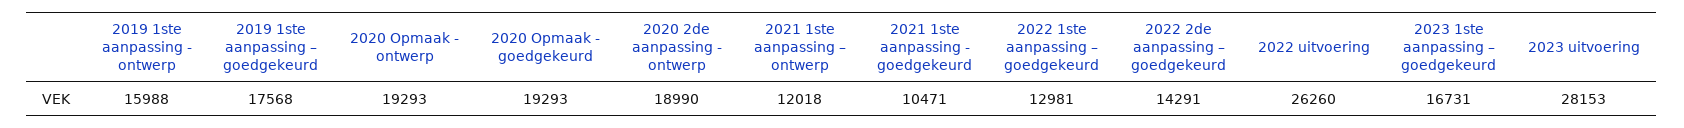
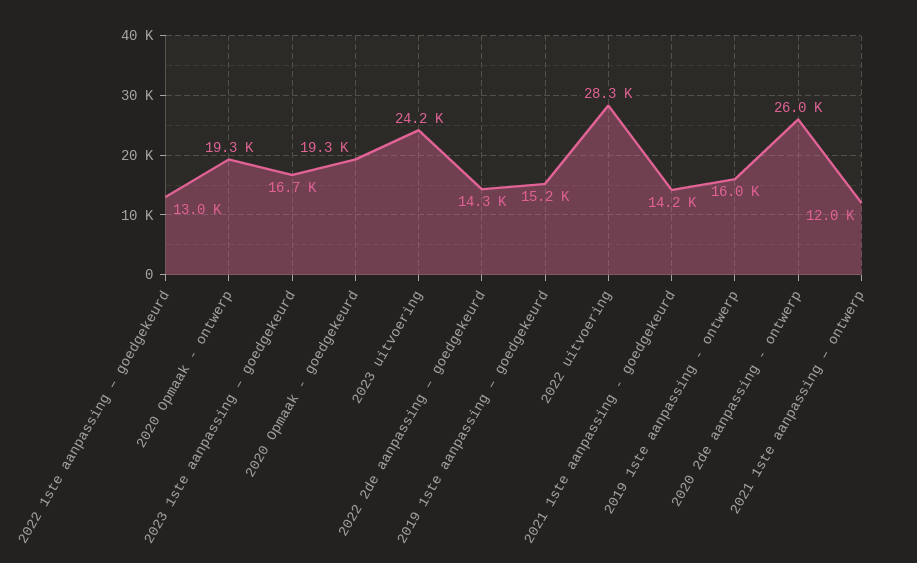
  {
    "2019 1ste aanpassing - ontwerp": 15988,
-   "2019 1ste aanpassing – goedgekeurd": 17568,
+   "2019 1ste aanpassing – goedgekeurd": 15200,
    "2020 Opmaak - ontwerp": 19293,
    "2020 Opmaak - goedgekeurd": 19293,
-   "2020 2de aanpassing - ontwerp": 18990,
+   "2020 2de aanpassing - ontwerp": 26000,
    "2021 1ste aanpassing – ontwerp": 12018,
-   "2021 1ste aanpassing - goedgekeurd": 10471,
+   "2021 1ste aanpassing - goedgekeurd": 14200,
    "2022 1ste aanpassing – goedgekeurd": 12981,
    "2022 2de aanpassing – goedgekeurd": 14291,
-   "2022 uitvoering": 26260,
+   "2022 uitvoering": 28300,
    "2023 1ste aanpassing – goedgekeurd": 16731,
-   "2023 uitvoering": 28153
+   "2023 uitvoering": 24200
  }

